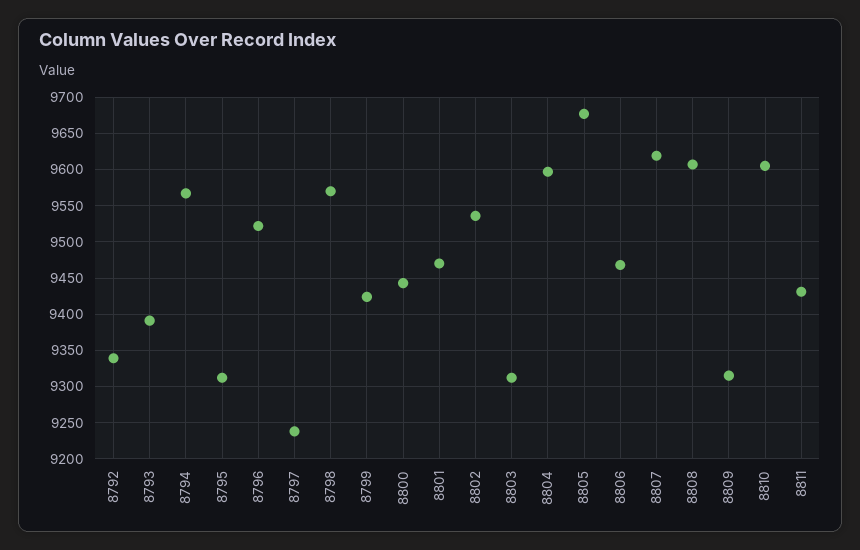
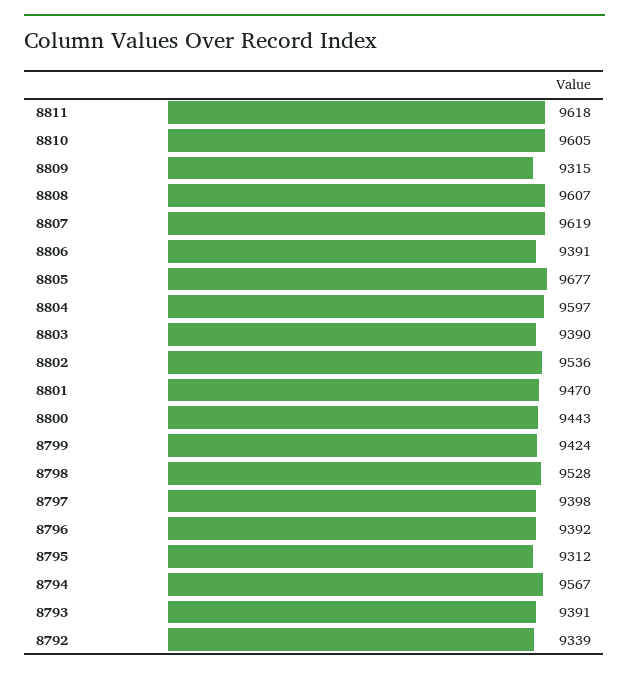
  {
    "8792": 9339,
    "8793": 9391,
    "8794": 9567,
    "8795": 9312,
-   "8796": 9520,
+   "8796": 9392,
-   "8797": 9240,
+   "8797": 9398,
-   "8798": 9570,
+   "8798": 9528,
    "8799": 9424,
    "8800": 9443,
    "8801": 9470,
    "8802": 9536,
-   "8803": 9310,
+   "8803": 9390,
    "8804": 9597,
    "8805": 9677,
-   "8806": 9470,
+   "8806": 9391,
    "8807": 9619,
    "8808": 9607,
    "8809": 9315,
    "8810": 9605,
-   "8811": 9430
+   "8811": 9618
  }

